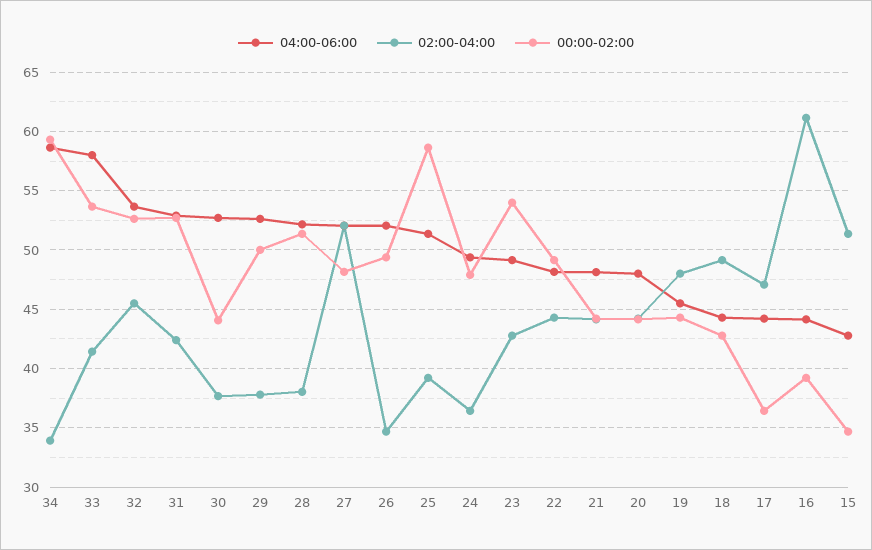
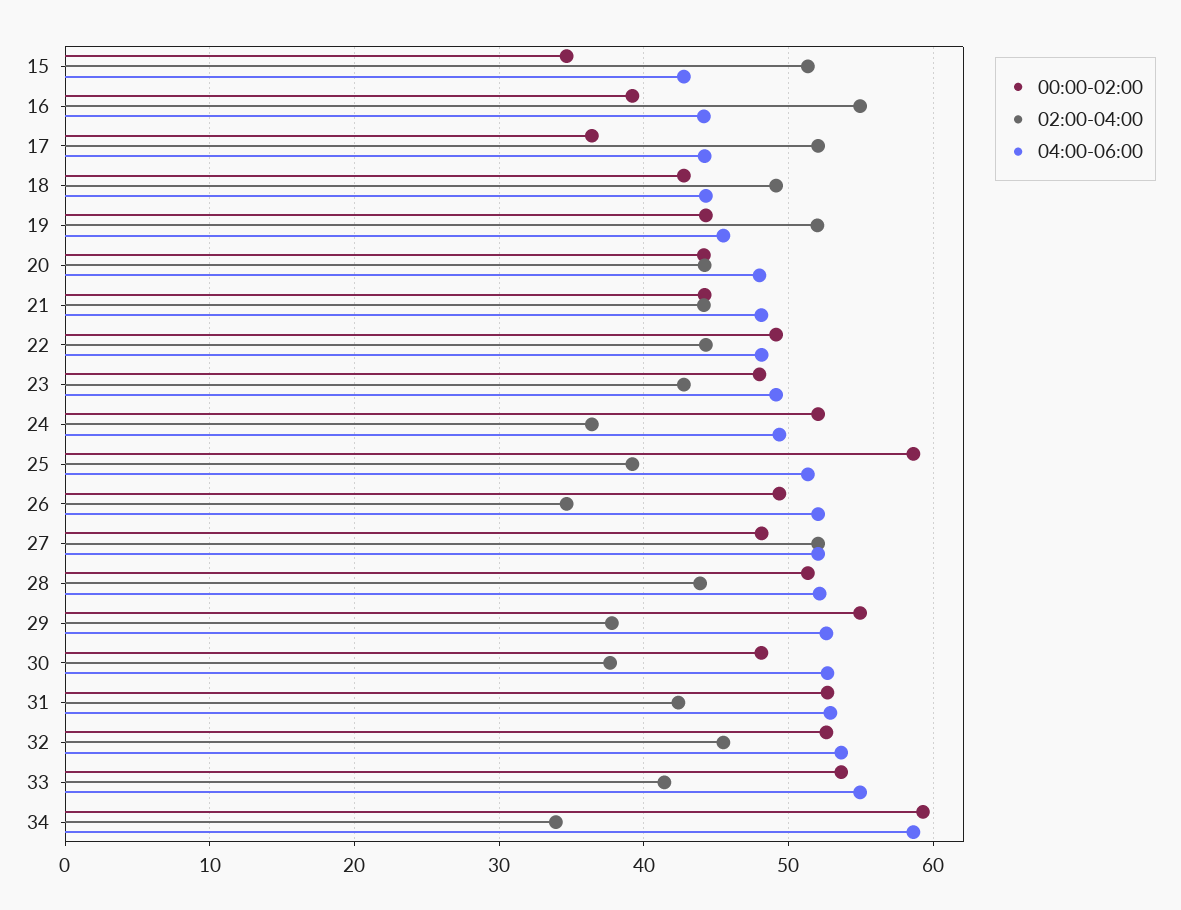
  {
    "04:00-06:00": {
      "34": 59,
-     "33": 58,
+     "33": 55,
      "32": 54,
      "31": 53,
      "30": 53,
      "29": 53,
      "28": 52,
      "27": 52,
      "26": 52,
      "25": 51,
      "24": 49,
      "23": 49,
      "22": 48,
      "21": 48,
      "20": 48,
      "19": 46,
      "18": 44,
      "17": 44,
      "16": 44,
      "15": 43
    },
    "02:00-04:00": {
      "34": 34,
      "33": 41,
      "32": 46,
      "31": 42,
      "30": 38,
      "29": 38,
-     "28": 38,
+     "28": 44,
      "27": 52,
      "26": 35,
      "25": 39,
      "24": 36,
      "23": 43,
      "22": 44,
      "21": 44,
      "20": 44,
-     "19": 48,
+     "19": 52,
      "18": 49,
-     "17": 47,
+     "17": 52,
-     "16": 61,
+     "16": 55,
      "15": 51
    },
    "00:00-02:00": {
      "34": 59,
      "33": 54,
      "32": 53,
      "31": 53,
-     "30": 44,
+     "30": 48,
-     "29": 50,
+     "29": 55,
      "28": 51,
      "27": 48,
      "26": 49,
      "25": 59,
-     "24": 48,
+     "24": 52,
-     "23": 54,
+     "23": 48,
      "22": 49,
      "21": 44,
      "20": 44,
      "19": 44,
      "18": 43,
      "17": 36,
      "16": 39,
      "15": 35
    }
  }

